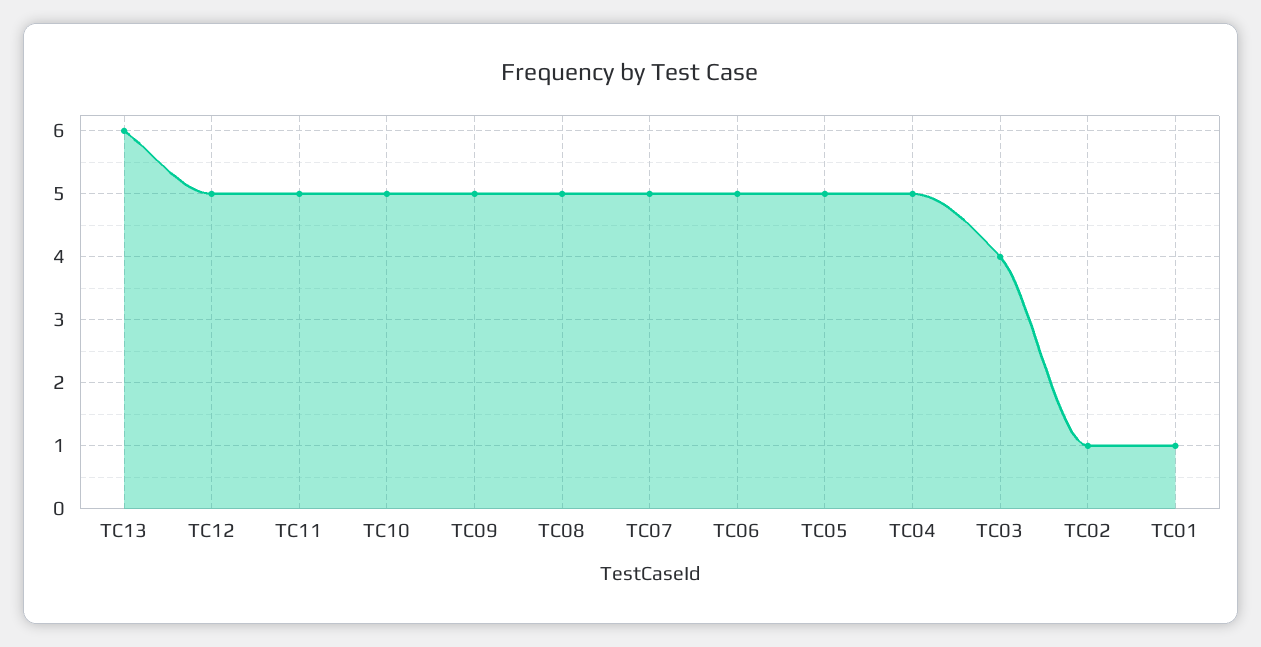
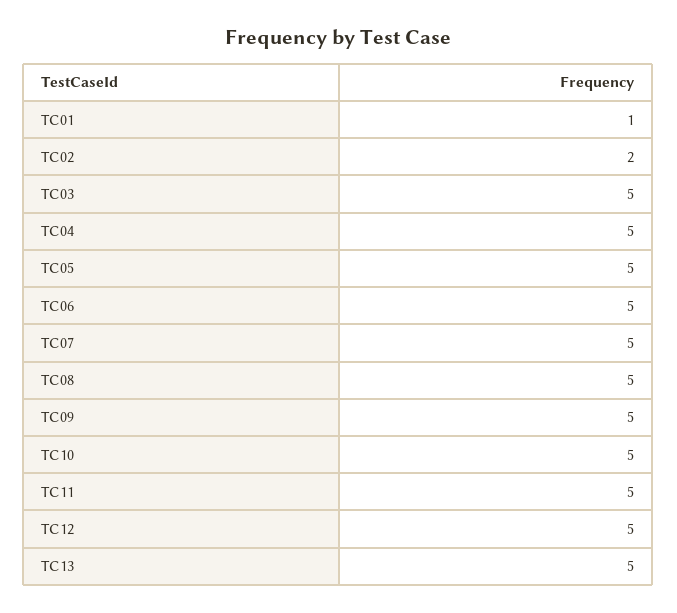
  {
-   "TC13": 6,
+   "TC13": 5,
    "TC12": 5,
    "TC11": 5,
    "TC10": 5,
    "TC09": 5,
    "TC08": 5,
    "TC07": 5,
    "TC06": 5,
    "TC05": 5,
    "TC04": 5,
-   "TC03": 4,
+   "TC03": 5,
-   "TC02": 1,
+   "TC02": 2,
    "TC01": 1
  }

